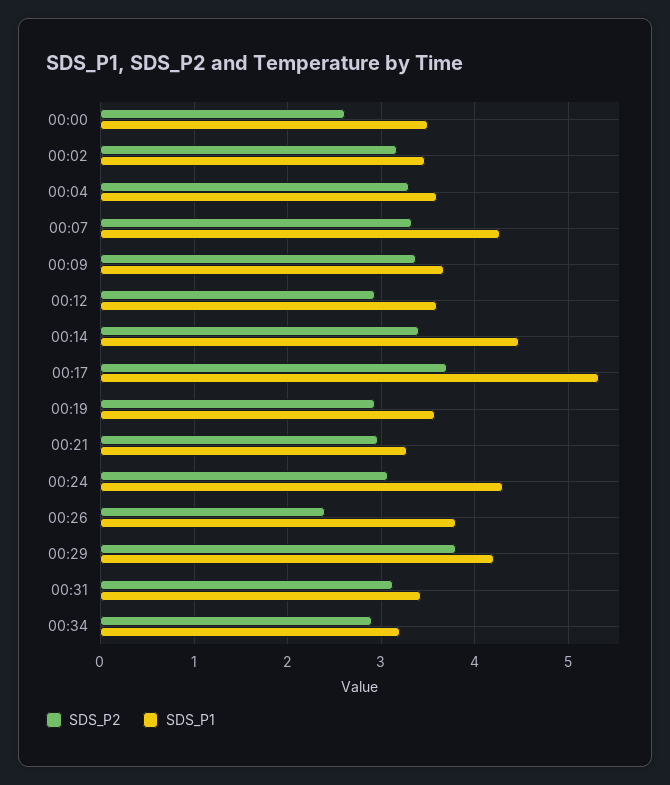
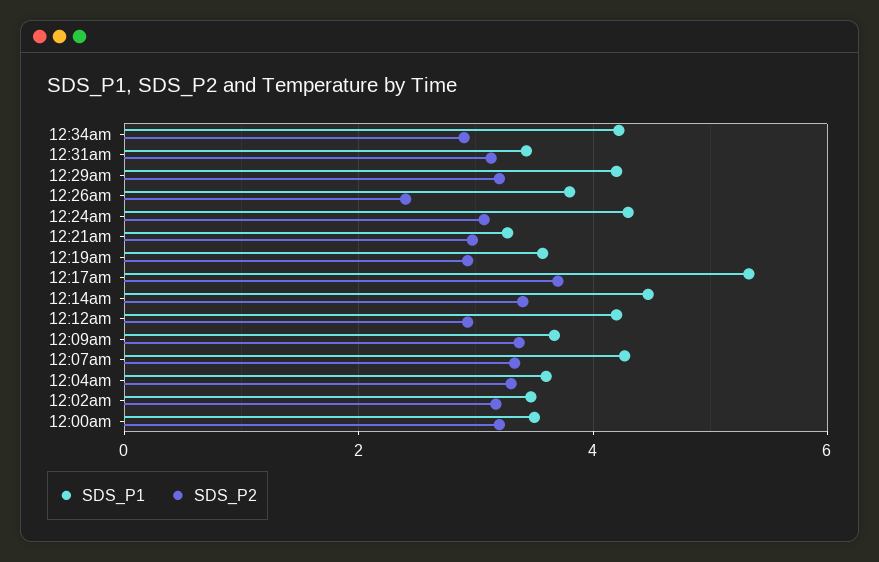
  {
    "SDS_P2": {
-     "00:00": 2.6,
+     "00:00": 3.2,
      "00:02": 3.2,
      "00:04": 3.3,
      "00:07": 3.3,
      "00:09": 3.4,
      "00:12": 2.9,
      "00:14": 3.4,
      "00:17": 3.7,
      "00:19": 2.9,
      "00:21": 3,
      "00:24": 3.1,
      "00:26": 2.4,
-     "00:29": 3.8,
+     "00:29": 3.2,
      "00:31": 3.1,
      "00:34": 2.9
    },
    "SDS_P1": {
      "00:00": 3.5,
      "00:02": 3.5,
      "00:04": 3.6,
      "00:07": 4.3,
      "00:09": 3.7,
-     "00:12": 3.6,
+     "00:12": 4.2,
      "00:14": 4.5,
      "00:17": 5.3,
      "00:19": 3.6,
      "00:21": 3.3,
      "00:24": 4.3,
      "00:26": 3.8,
      "00:29": 4.2,
      "00:31": 3.4,
-     "00:34": 3.2
+     "00:34": 4.2
    }
  }

